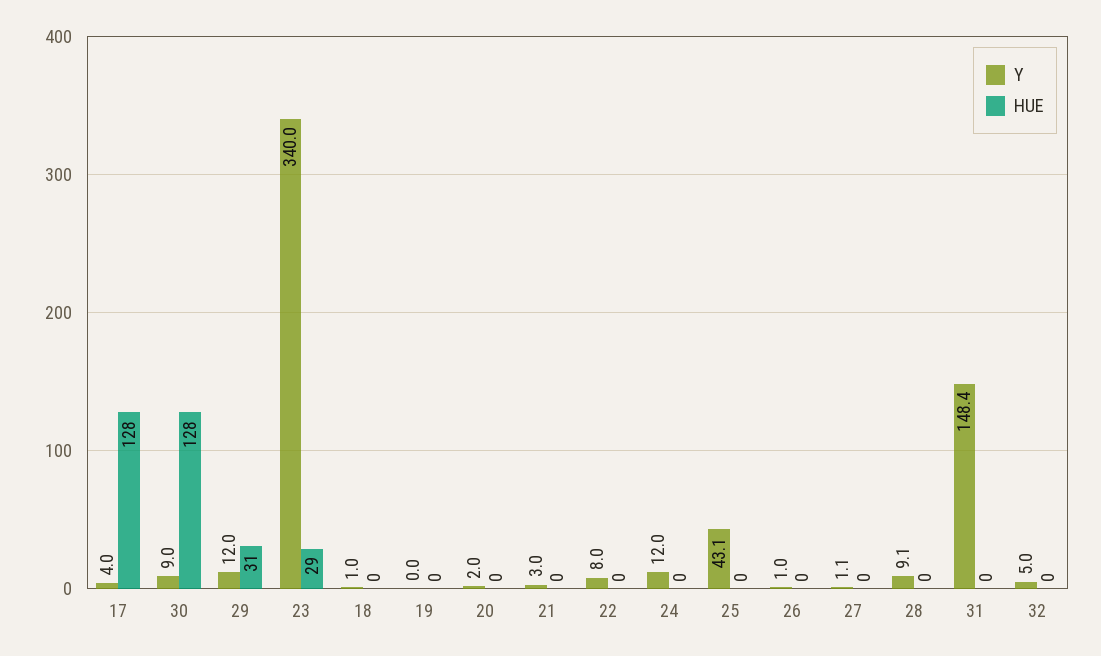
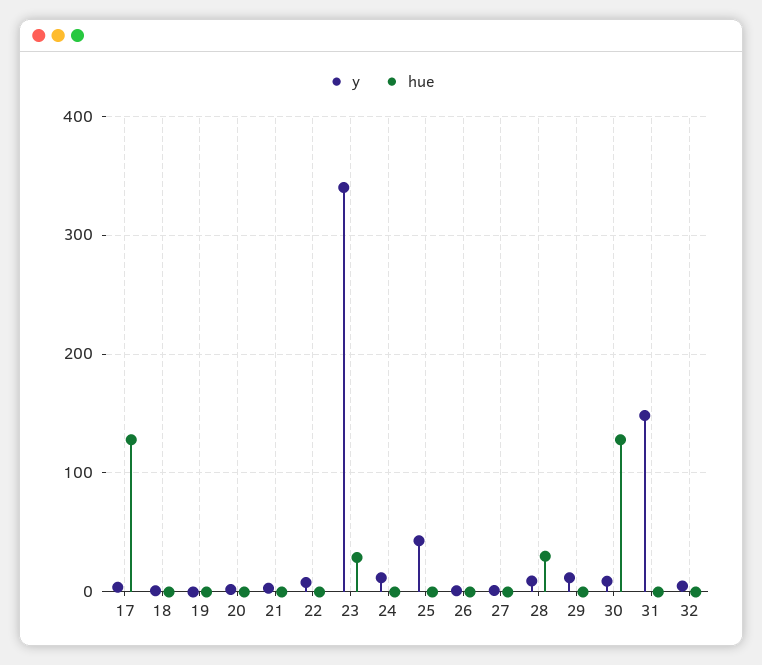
  {
    "Y": {
      "17": 4,
      "30": 9,
      "29": 12,
      "23": 340,
      "18": 1,
      "19": 0,
      "20": 2,
      "21": 3,
      "22": 8,
      "24": 12,
      "25": 43.1,
      "26": 1,
      "27": 1.1,
      "28": 9.1,
      "31": 148.4,
      "32": 5
    },
    "HUE": {
      "17": 128,
      "30": 128,
-     "29": 31,
+     "29": 0,
      "23": 29,
      "18": 0,
      "19": 0,
      "20": 0,
      "21": 0,
      "22": 0,
      "24": 0,
      "25": 0,
      "26": 0,
      "27": 0,
-     "28": 0,
+     "28": 30,
      "31": 0,
      "32": 0
    }
  }

